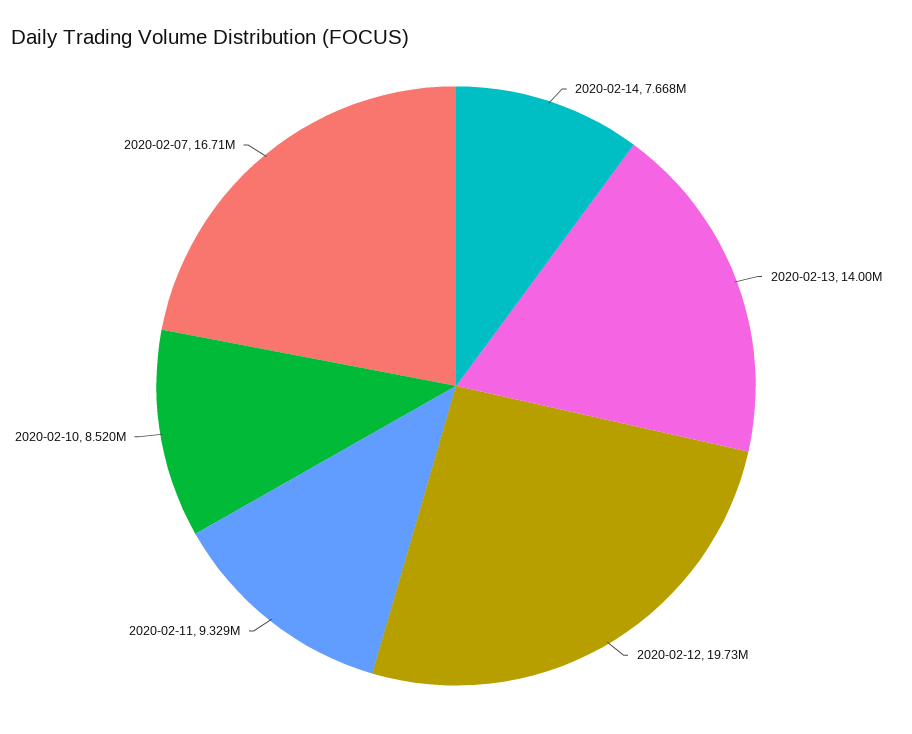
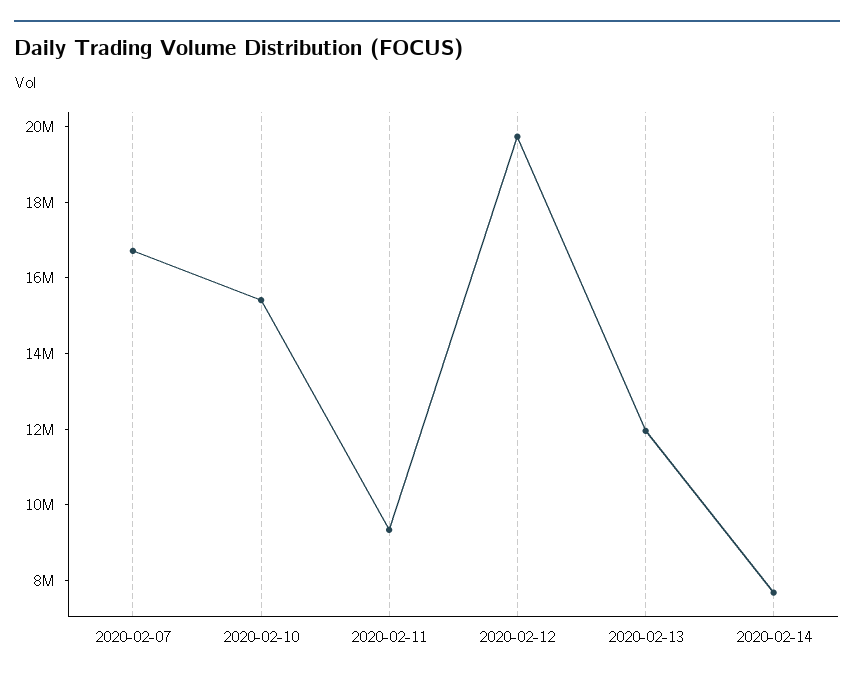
  {
    "2020-02-14": 7668000,
-   "2020-02-13": 14000000,
+   "2020-02-13": 12000000,
    "2020-02-12": 19730000,
    "2020-02-11": 9329000,
-   "2020-02-10": 8520000,
+   "2020-02-10": 15500000,
    "2020-02-07": 16710000
  }

